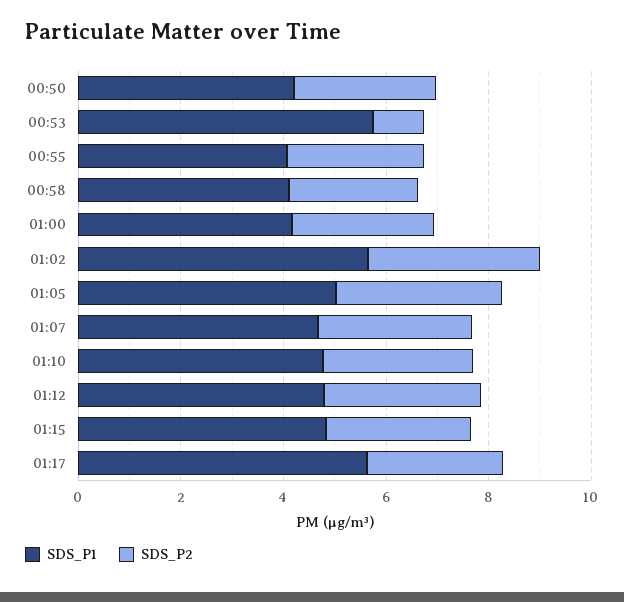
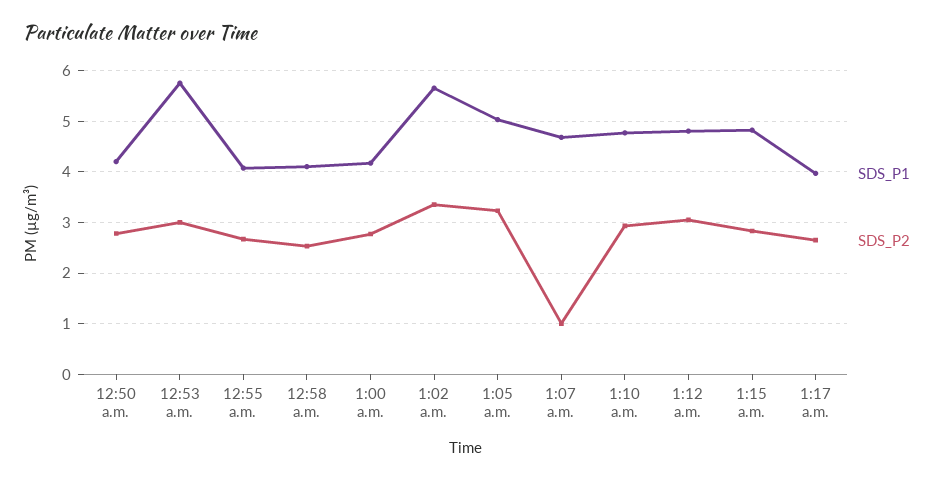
  {
    "SDS_P1": {
      "00:50": 4.2,
      "00:53": 5.8,
      "00:55": 4,
      "00:58": 4.2,
      "01:00": 4.2,
      "01:02": 5.6,
      "01:05": 5,
      "01:07": 4.6,
      "01:10": 4.8,
      "01:12": 4.8,
      "01:15": 4.8,
-     "01:17": 5.5
+     "01:17": 4
    },
    "SDS_P2": {
      "00:50": 2.8,
-     "00:53": 1,
+     "00:53": 3,
      "00:55": 2.6,
      "00:58": 2.6,
      "01:00": 2.8,
      "01:02": 3.4,
      "01:05": 3.2,
-     "01:07": 3,
+     "01:07": 1,
      "01:10": 3,
      "01:12": 3,
      "01:15": 2.8,
      "01:17": 2.6
    }
  }

